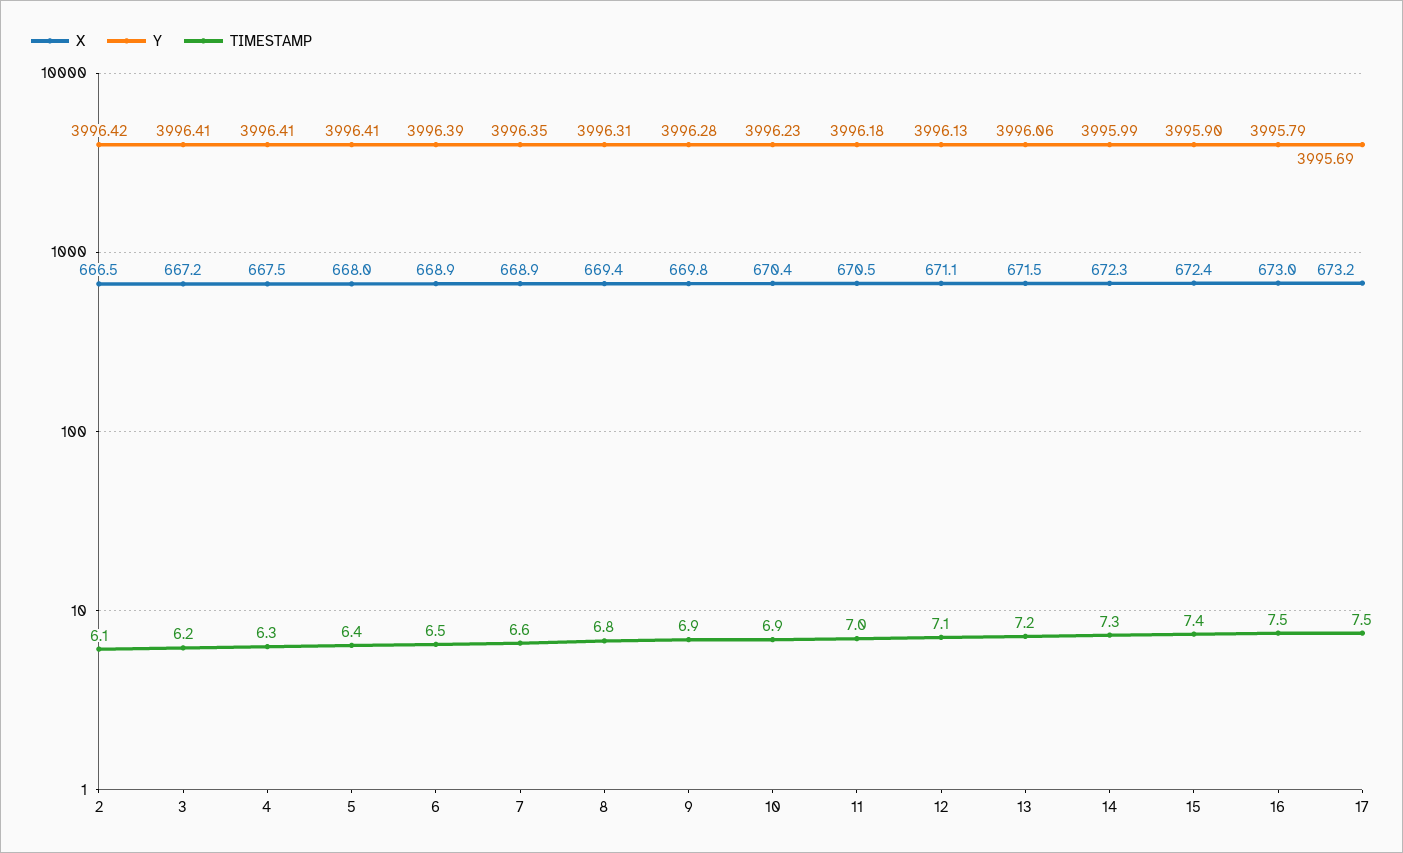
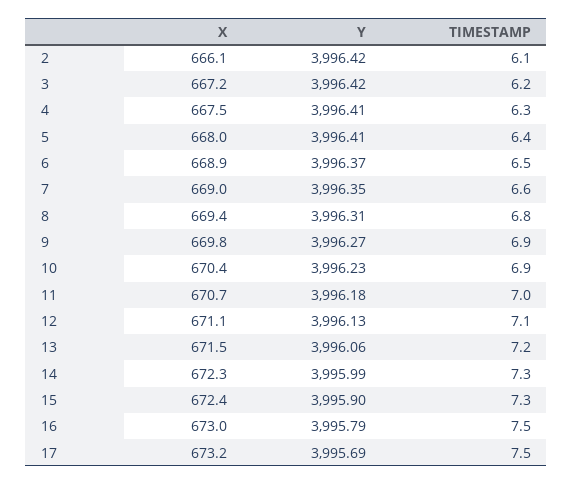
  {
    "X": {
-     "2": 666.5,
+     "2": 666.1,
      "3": 667.2,
      "4": 667.5,
      "5": 668,
      "6": 668.9,
-     "7": 668.9,
+     "7": 669,
      "8": 669.4,
      "9": 669.8,
      "10": 670.4,
-     "11": 670.5,
+     "11": 670.7,
      "12": 671.1,
      "13": 671.5,
      "14": 672.3,
      "15": 672.4,
      "16": 673,
      "17": 673.2
    },
    "Y": {
      "2": 3996.42,
-     "3": 3996.41,
+     "3": 3996.42,
      "4": 3996.41,
      "5": 3996.41,
-     "6": 3996.39,
+     "6": 3996.37,
      "7": 3996.35,
      "8": 3996.31,
-     "9": 3996.28,
+     "9": 3996.27,
      "10": 3996.23,
      "11": 3996.18,
      "12": 3996.13,
      "13": 3996.06,
      "14": 3995.99,
      "15": 3995.9,
      "16": 3995.79,
      "17": 3995.69
    },
    "TIMESTAMP": {
      "2": 6.1,
      "3": 6.2,
      "4": 6.3,
      "5": 6.4,
      "6": 6.5,
      "7": 6.6,
      "8": 6.8,
      "9": 6.9,
      "10": 6.9,
      "11": 7,
      "12": 7.1,
      "13": 7.2,
      "14": 7.3,
-     "15": 7.4,
+     "15": 7.3,
      "16": 7.5,
      "17": 7.5
    }
  }

